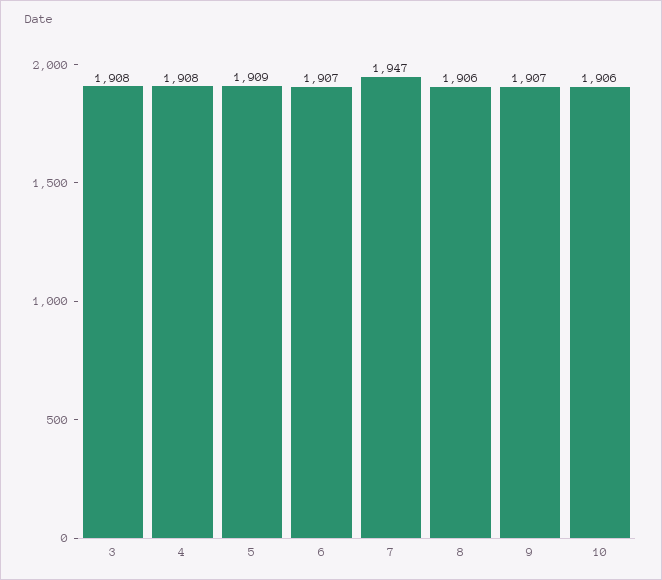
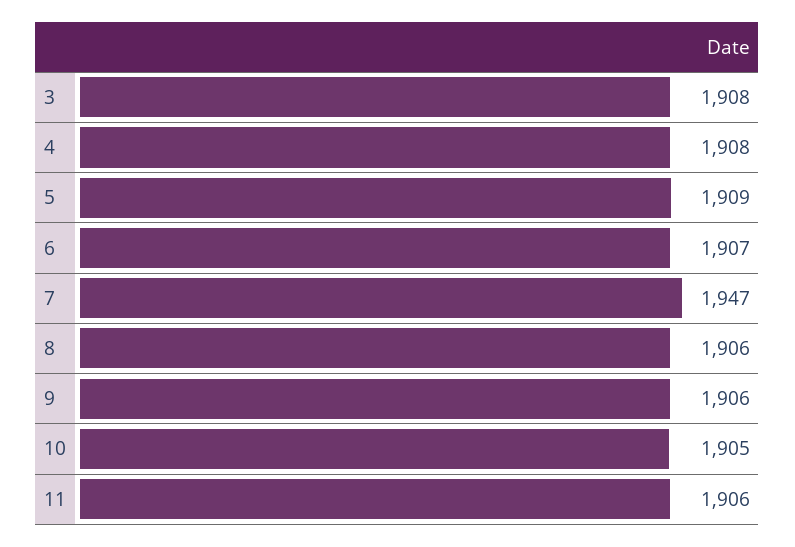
  {
    "3": 1908,
    "4": 1908,
    "5": 1909,
    "6": 1907,
    "7": 1947,
    "8": 1906,
-   "9": 1907,
+   "9": 1906,
-   "10": 1906
+   "10": 1905,
+   "11": 1906
  }

